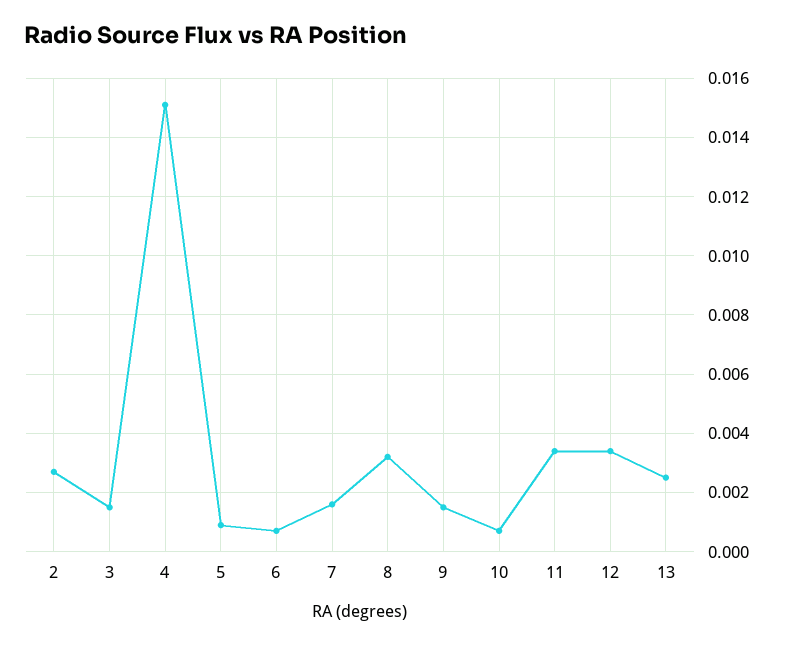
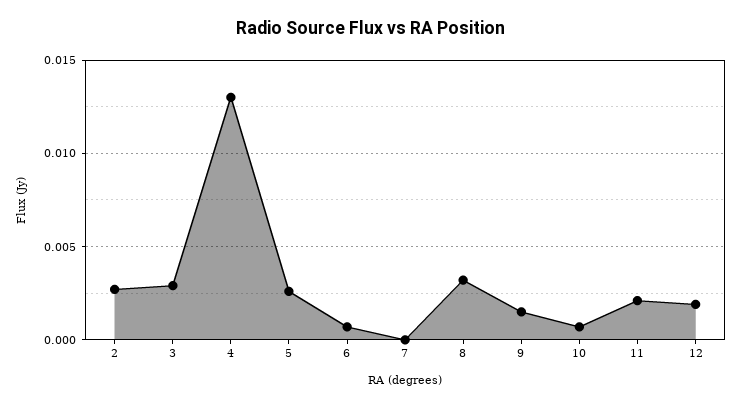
  {
    "2": 0.0025,
-   "3": 0.0015,
+   "3": 0.003,
-   "4": 0.015,
+   "4": 0.013,
-   "5": 0.001,
+   "5": 0.0025,
    "6": 0.0005,
-   "7": 0.0015,
+   "7": 0,
    "8": 0.003,
    "9": 0.0015,
    "10": 0.0005,
-   "11": 0.0035,
+   "11": 0.002,
-   "12": 0.0035,
+   "12": 0.002
-   "13": 0.0025
  }

